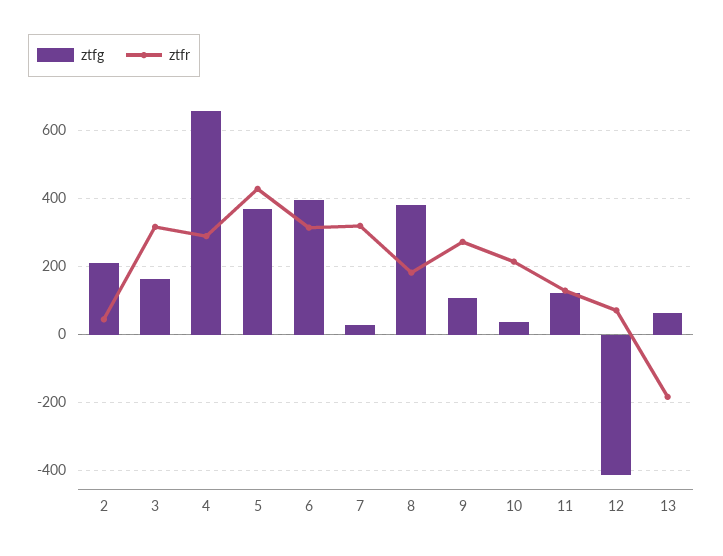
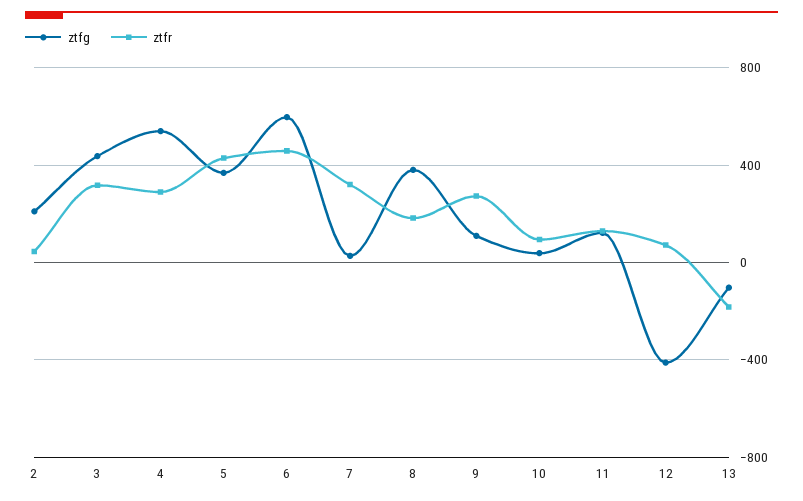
  {
    "ztfg": {
      "2": 200,
-     "3": 160,
+     "3": 450,
-     "4": 660,
+     "4": 550,
      "5": 360,
-     "6": 400,
+     "6": 600,
      "7": 20,
      "8": 380,
      "9": 100,
      "10": 40,
      "11": 120,
      "12": -420,
-     "13": 60
+     "13": -100
    },
    "ztfr": {
      "2": 40,
      "3": 320,
      "4": 280,
      "5": 420,
-     "6": 320,
+     "6": 450,
      "7": 320,
      "8": 180,
      "9": 280,
-     "10": 220,
+     "10": 100,
      "11": 120,
      "12": 80,
      "13": -180
    }
  }

